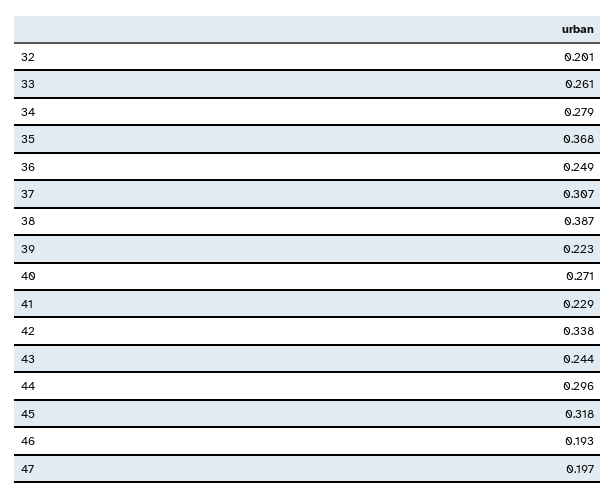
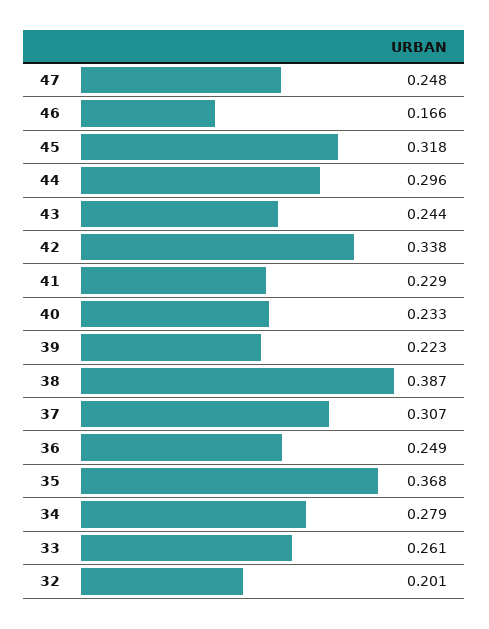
  {
    "32": 0.201,
    "33": 0.261,
    "34": 0.279,
    "35": 0.368,
    "36": 0.249,
    "37": 0.307,
    "38": 0.387,
    "39": 0.223,
-   "40": 0.271,
+   "40": 0.233,
    "41": 0.229,
    "42": 0.338,
    "43": 0.244,
    "44": 0.296,
    "45": 0.318,
-   "46": 0.193,
+   "46": 0.166,
-   "47": 0.197
+   "47": 0.248
  }

